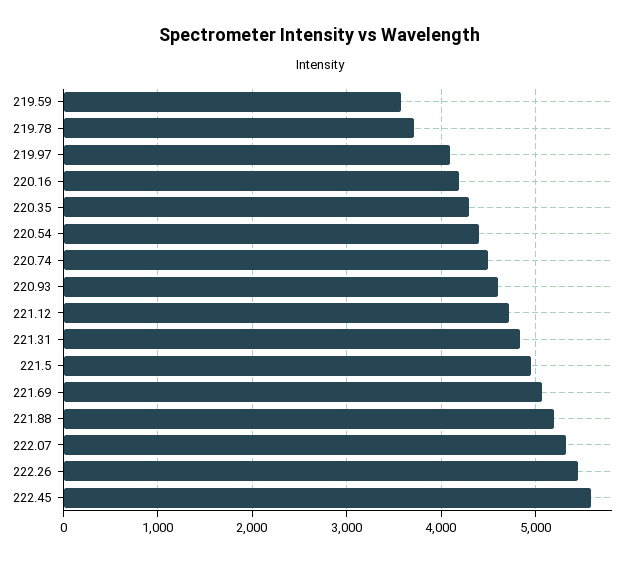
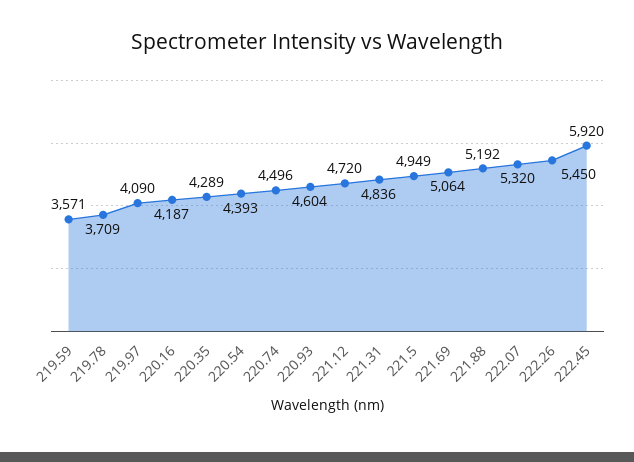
  {
    "219.59": 3571,
    "219.78": 3709,
    "219.97": 4090,
    "220.16": 4187,
    "220.35": 4289,
    "220.54": 4393,
    "220.74": 4496,
    "220.93": 4604,
    "221.12": 4720,
    "221.31": 4836,
    "221.5": 4949,
    "221.69": 5064,
    "221.88": 5192,
    "222.07": 5320,
    "222.26": 5450,
-   "222.45": 5600
+   "222.45": 5920
  }

